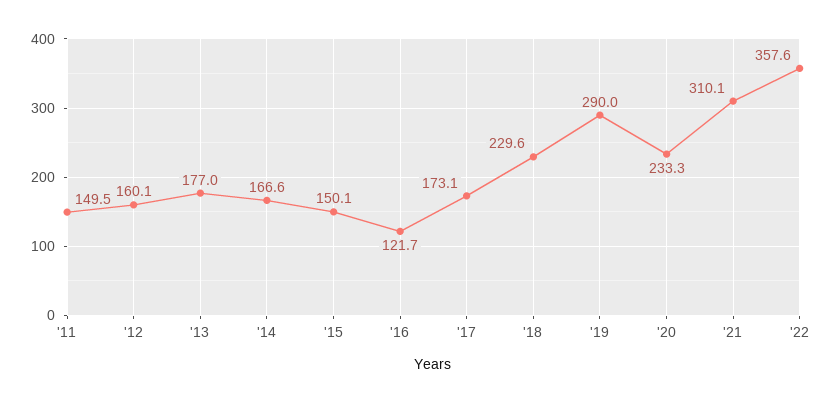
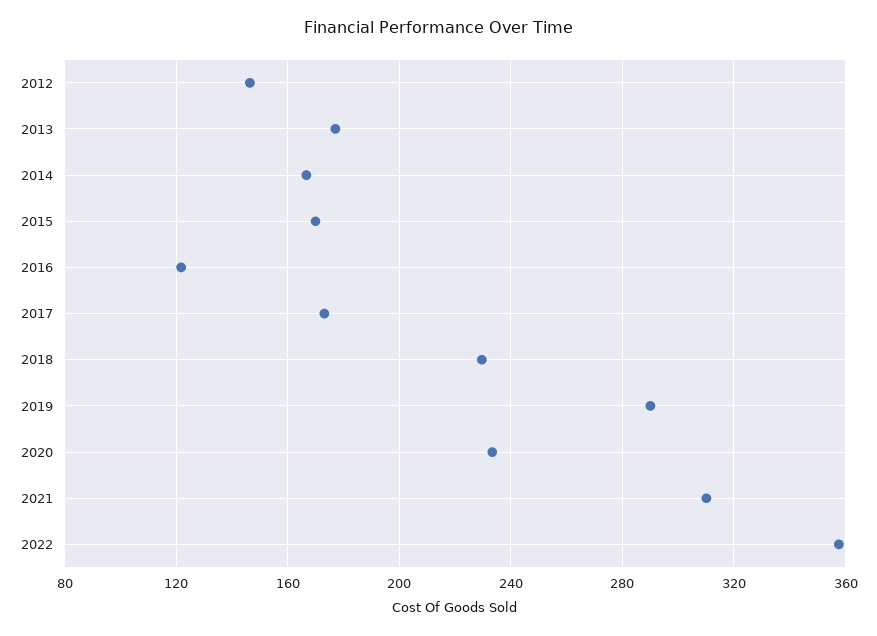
  {
-   "'11": 149.5,
-   "'12": 160.1,
+   "'12": 145,
    "'13": 177,
    "'14": 166.6,
-   "'15": 150.1,
+   "'15": 170,
    "'16": 121.7,
    "'17": 173.1,
    "'18": 229.6,
    "'19": 290,
    "'20": 233.3,
    "'21": 310.1,
    "'22": 357.6
  }

